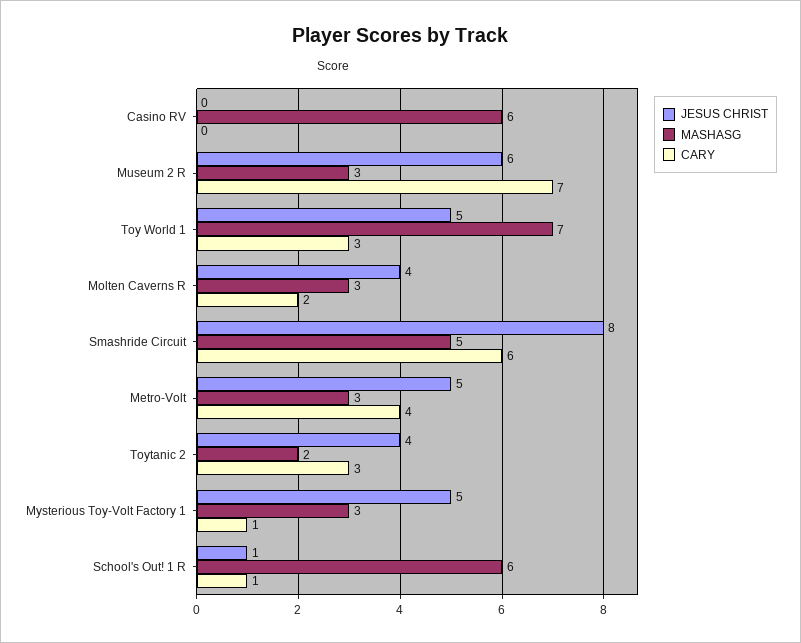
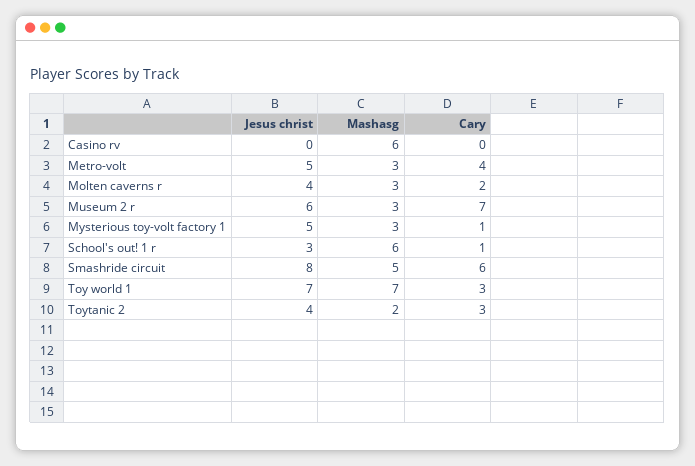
  {
    "JESUS CHRIST": {
      "Casino RV": 0,
      "Museum 2 R": 6,
-     "Toy World 1": 5,
+     "Toy World 1": 7,
      "Molten Caverns R": 4,
      "Smashride Circuit": 8,
      "Metro-Volt": 5,
      "Toytanic 2": 4,
      "Mysterious Toy-Volt Factory 1": 5,
-     "School's Out! 1 R": 1
+     "School's Out! 1 R": 3
    },
    "MASHASG": {
      "Casino RV": 6,
      "Museum 2 R": 3,
      "Toy World 1": 7,
      "Molten Caverns R": 3,
      "Smashride Circuit": 5,
      "Metro-Volt": 3,
      "Toytanic 2": 2,
      "Mysterious Toy-Volt Factory 1": 3,
      "School's Out! 1 R": 6
    },
    "CARY": {
      "Casino RV": 0,
      "Museum 2 R": 7,
      "Toy World 1": 3,
      "Molten Caverns R": 2,
      "Smashride Circuit": 6,
      "Metro-Volt": 4,
      "Toytanic 2": 3,
      "Mysterious Toy-Volt Factory 1": 1,
      "School's Out! 1 R": 1
    }
  }

